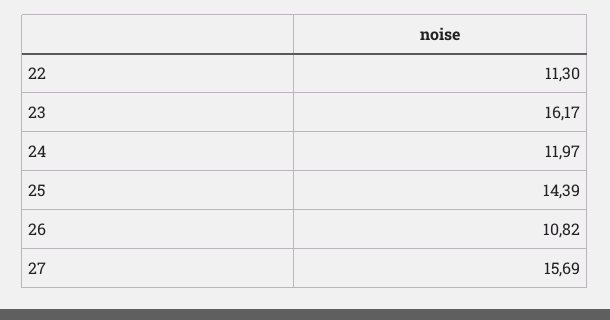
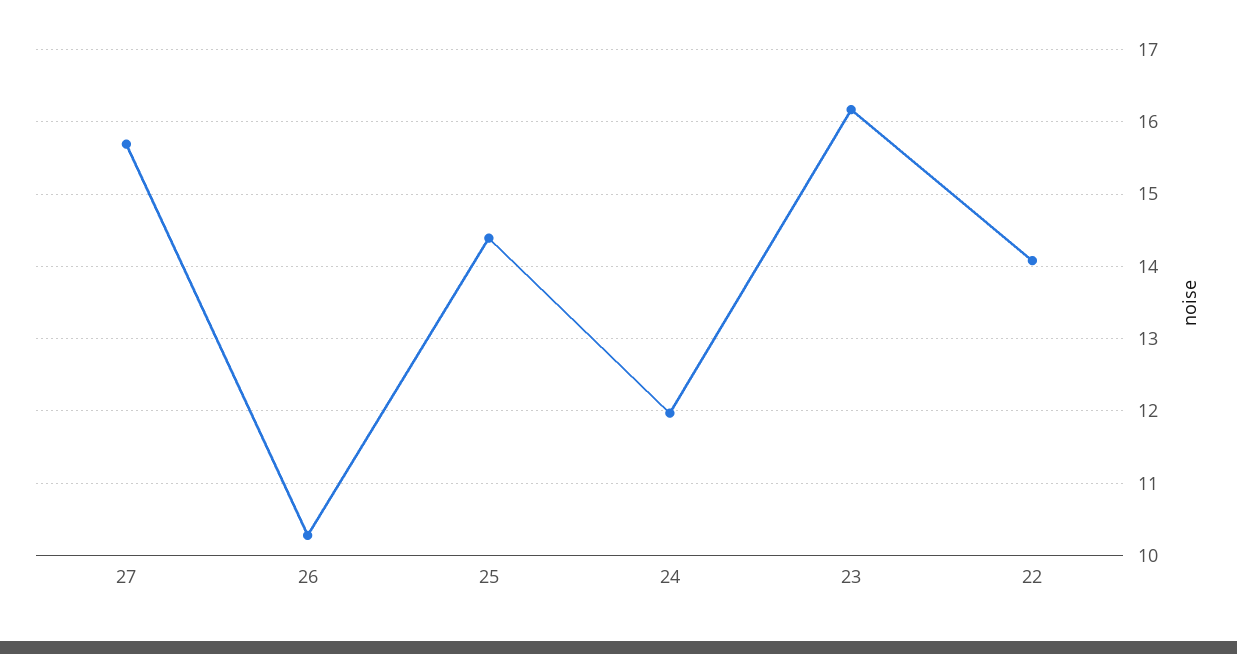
  {
-   "22": 11.3,
+   "22": 14.1,
    "23": 16.17,
    "24": 11.97,
    "25": 14.39,
-   "26": 10.82,
+   "26": 10.3,
    "27": 15.69
  }

